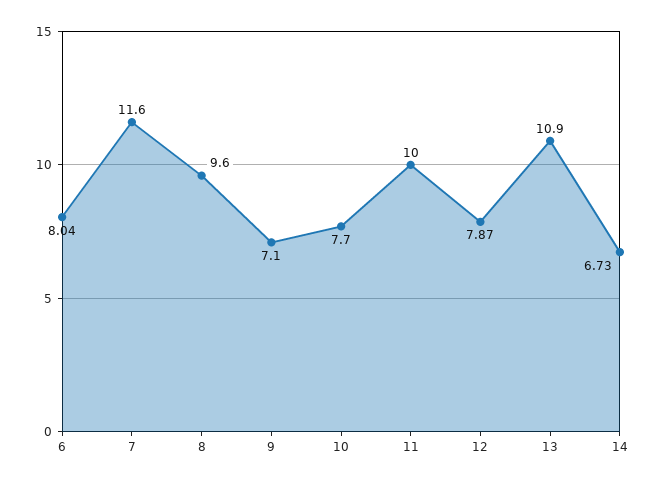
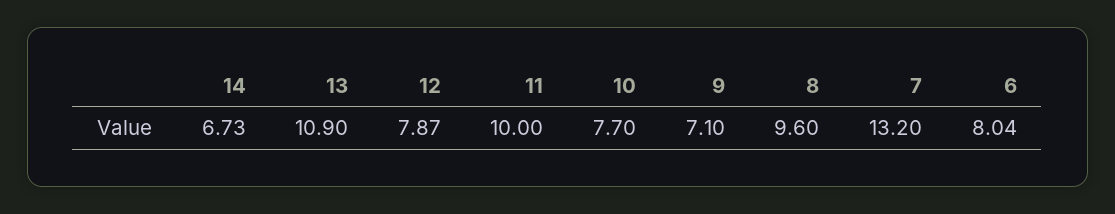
  {
    "6": 8.04,
-   "7": 11.6,
+   "7": 13.2,
    "8": 9.6,
    "9": 7.1,
    "10": 7.7,
    "11": 10,
    "12": 7.87,
    "13": 10.9,
    "14": 6.73
  }

